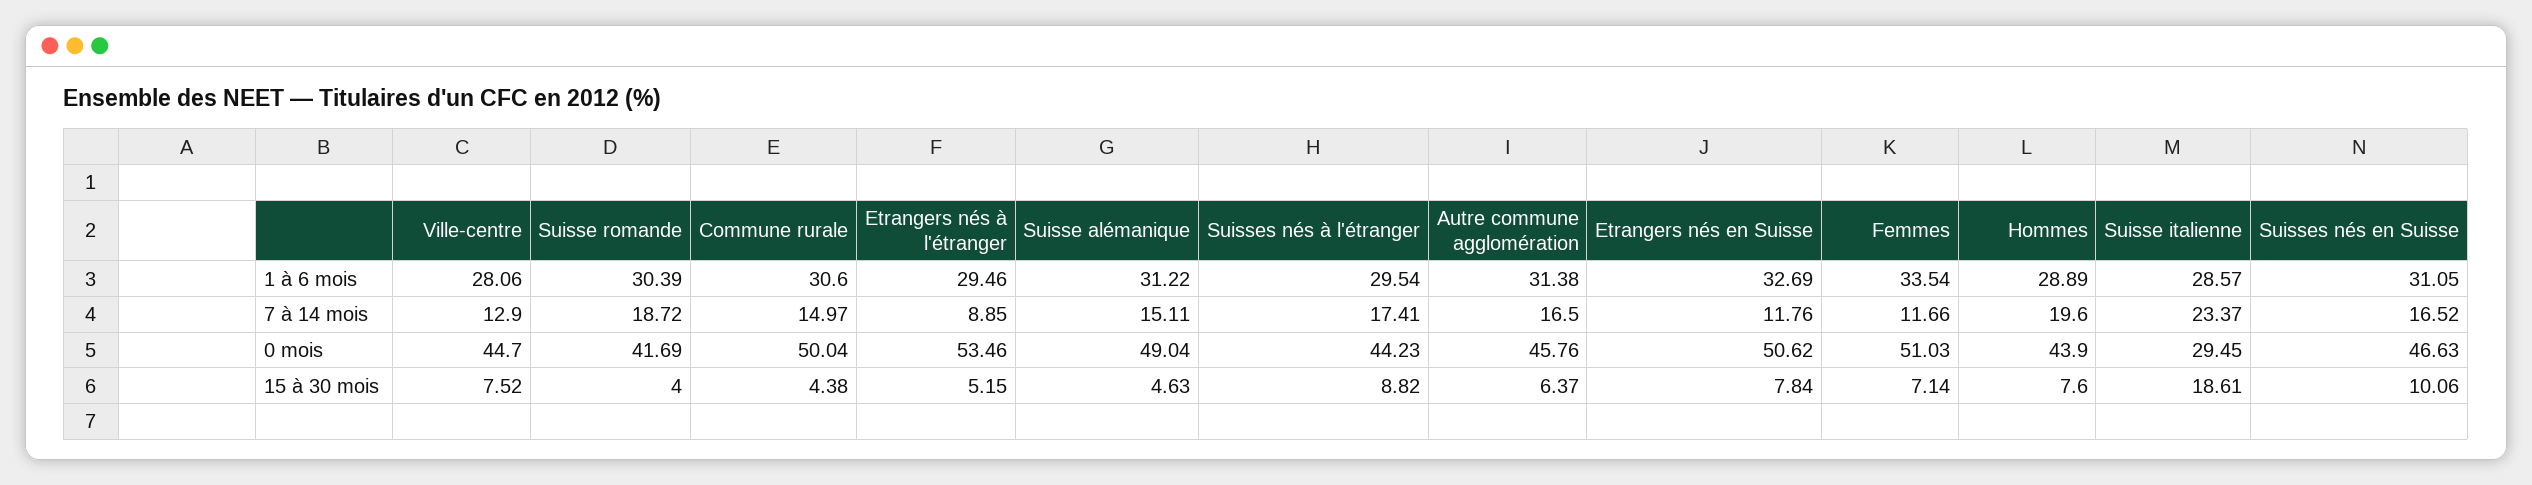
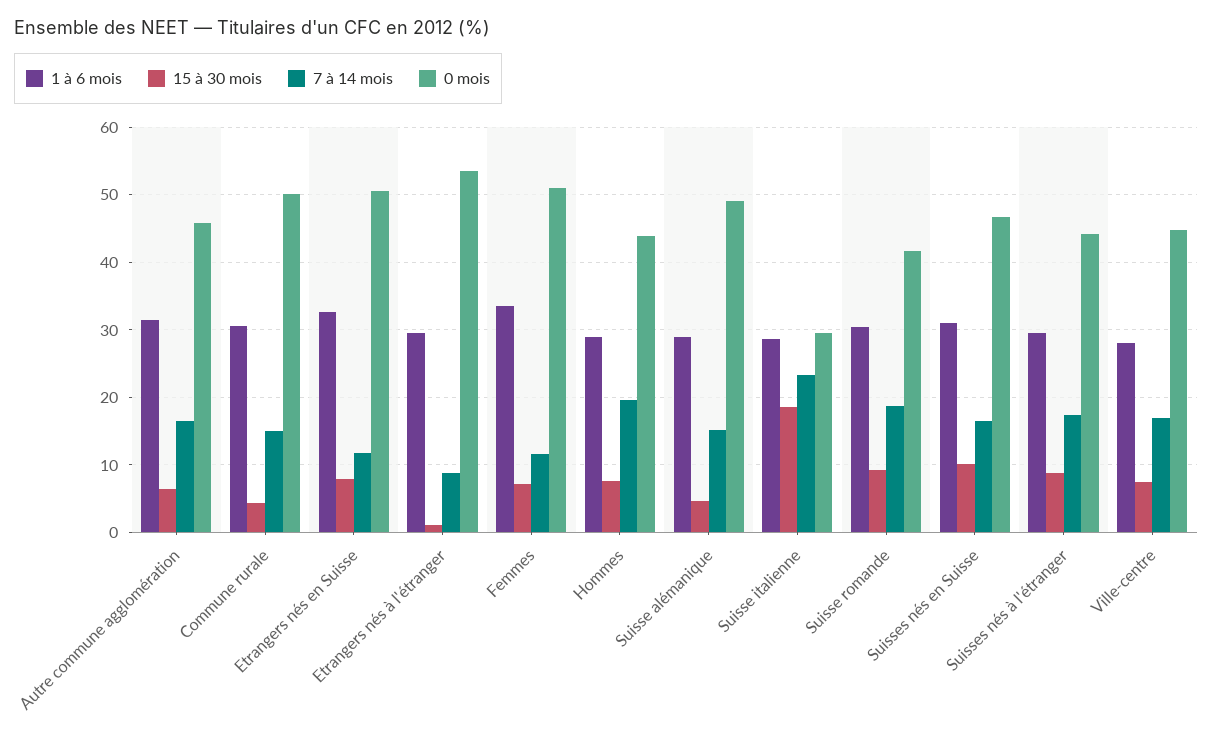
  {
    "1 à 6 mois": {
      "Ville-centre": 28.06,
      "Suisse romande": 30.39,
      "Commune rurale": 30.6,
      "Etrangers nés à l'étranger": 29.46,
-     "Suisse alémanique": 31.22,
+     "Suisse alémanique": 29,
      "Suisses nés à l'étranger": 29.54,
      "Autre commune agglomération": 31.38,
      "Etrangers nés en Suisse": 32.69,
      "Femmes": 33.54,
      "Hommes": 28.89,
      "Suisse italienne": 28.57,
      "Suisses nés en Suisse": 31.05
    },
    "7 à 14 mois": {
-     "Ville-centre": 12.9,
+     "Ville-centre": 17,
      "Suisse romande": 18.72,
      "Commune rurale": 14.97,
      "Etrangers nés à l'étranger": 8.85,
      "Suisse alémanique": 15.11,
      "Suisses nés à l'étranger": 17.41,
      "Autre commune agglomération": 16.5,
      "Etrangers nés en Suisse": 11.76,
      "Femmes": 11.66,
      "Hommes": 19.6,
      "Suisse italienne": 23.37,
      "Suisses nés en Suisse": 16.52
    },
    "0 mois": {
      "Ville-centre": 44.7,
      "Suisse romande": 41.69,
      "Commune rurale": 50.04,
      "Etrangers nés à l'étranger": 53.46,
      "Suisse alémanique": 49.04,
      "Suisses nés à l'étranger": 44.23,
      "Autre commune agglomération": 45.76,
      "Etrangers nés en Suisse": 50.62,
      "Femmes": 51.03,
      "Hommes": 43.9,
      "Suisse italienne": 29.45,
      "Suisses nés en Suisse": 46.63
    },
    "15 à 30 mois": {
      "Ville-centre": 7.52,
-     "Suisse romande": 4,
+     "Suisse romande": 9,
      "Commune rurale": 4.38,
-     "Etrangers nés à l'étranger": 5.15,
+     "Etrangers nés à l'étranger": 1,
      "Suisse alémanique": 4.63,
      "Suisses nés à l'étranger": 8.82,
      "Autre commune agglomération": 6.37,
      "Etrangers nés en Suisse": 7.84,
      "Femmes": 7.14,
      "Hommes": 7.6,
      "Suisse italienne": 18.61,
      "Suisses nés en Suisse": 10.06
    }
  }

